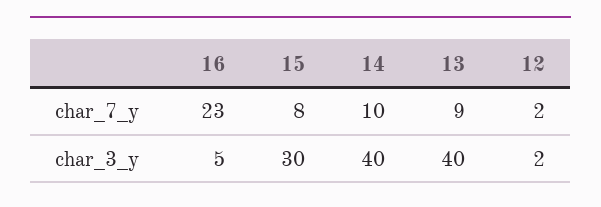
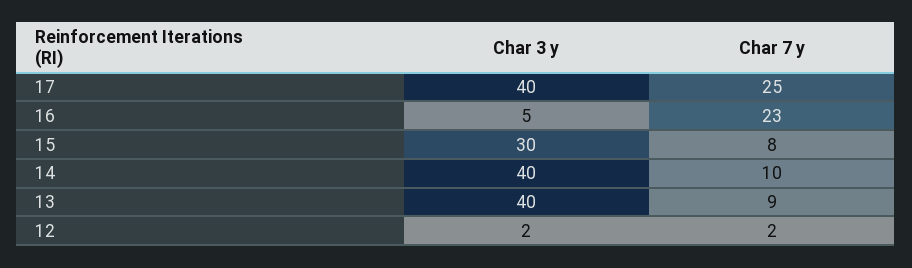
  {
    "16": {
      "char_7_y": 23,
      "char_3_y": 5
    },
    "15": {
      "char_7_y": 8,
      "char_3_y": 30
    },
    "14": {
      "char_7_y": 10,
      "char_3_y": 40
    },
    "13": {
      "char_7_y": 9,
      "char_3_y": 40
    },
    "12": {
      "char_7_y": 2,
      "char_3_y": 2
-   }
+   },
+   "17": {
+     "char_3_y": 40,
+     "char_7_y": 25
+   }
  }

